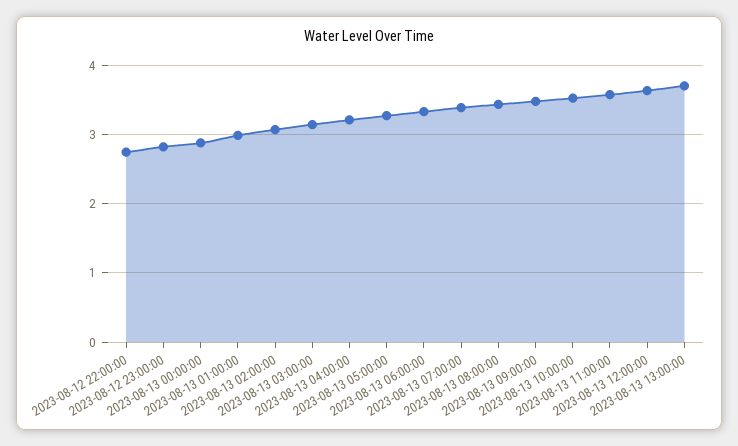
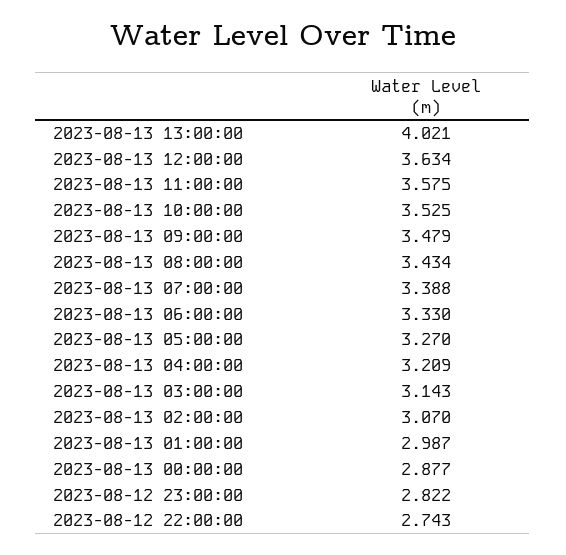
  {
    "2023-08-12 22:00:00": 2.743,
    "2023-08-12 23:00:00": 2.822,
    "2023-08-13 00:00:00": 2.877,
    "2023-08-13 01:00:00": 2.987,
    "2023-08-13 02:00:00": 3.07,
    "2023-08-13 03:00:00": 3.143,
    "2023-08-13 04:00:00": 3.209,
    "2023-08-13 05:00:00": 3.27,
    "2023-08-13 06:00:00": 3.33,
    "2023-08-13 07:00:00": 3.388,
    "2023-08-13 08:00:00": 3.434,
    "2023-08-13 09:00:00": 3.479,
    "2023-08-13 10:00:00": 3.525,
    "2023-08-13 11:00:00": 3.575,
    "2023-08-13 12:00:00": 3.634,
-   "2023-08-13 13:00:00": 3.7
+   "2023-08-13 13:00:00": 4.021
  }

